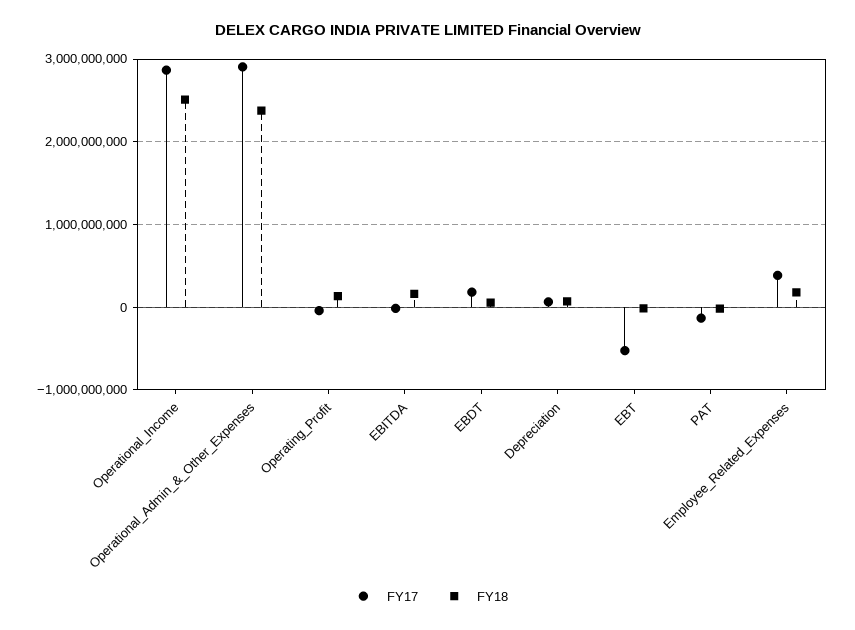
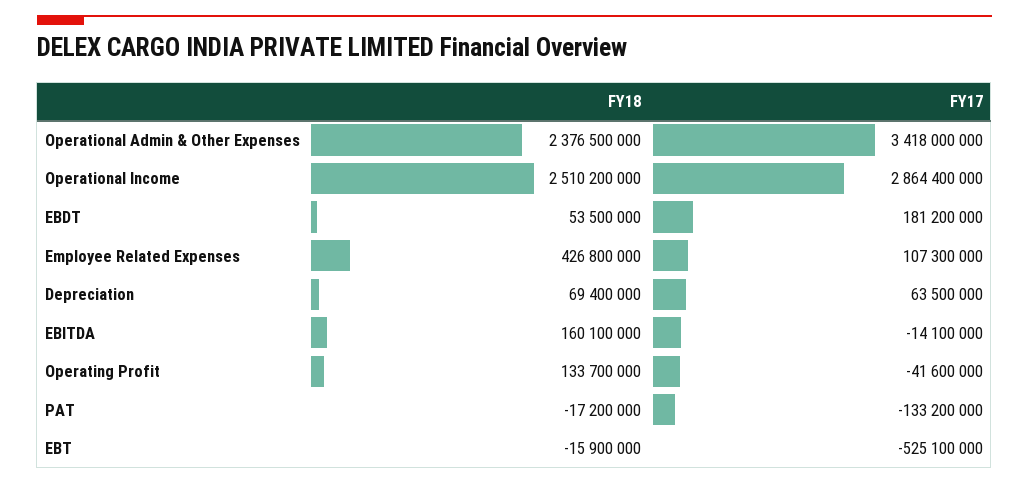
  {
    "FY17": {
      "Operational_Income": 2864400000,
-     "Operational_Admin_&_Other_Expenses": 2900000000,
+     "Operational_Admin_&_Other_Expenses": 3418000000,
      "Operating_Profit": -41600000,
      "EBITDA": -14100000,
      "EBDT": 181200000,
      "Depreciation": 63500000,
      "EBT": -525100000,
      "PAT": -133200000,
-     "Employee_Related_Expenses": 400000000
+     "Employee_Related_Expenses": 107300000
    },
    "FY18": {
      "Operational_Income": 2510200000,
      "Operational_Admin_&_Other_Expenses": 2376500000,
      "Operating_Profit": 133700000,
      "EBITDA": 160100000,
      "EBDT": 53500000,
      "Depreciation": 69400000,
      "EBT": -15900000,
      "PAT": -17200000,
-     "Employee_Related_Expenses": 200000000
+     "Employee_Related_Expenses": 426800000
    }
  }

